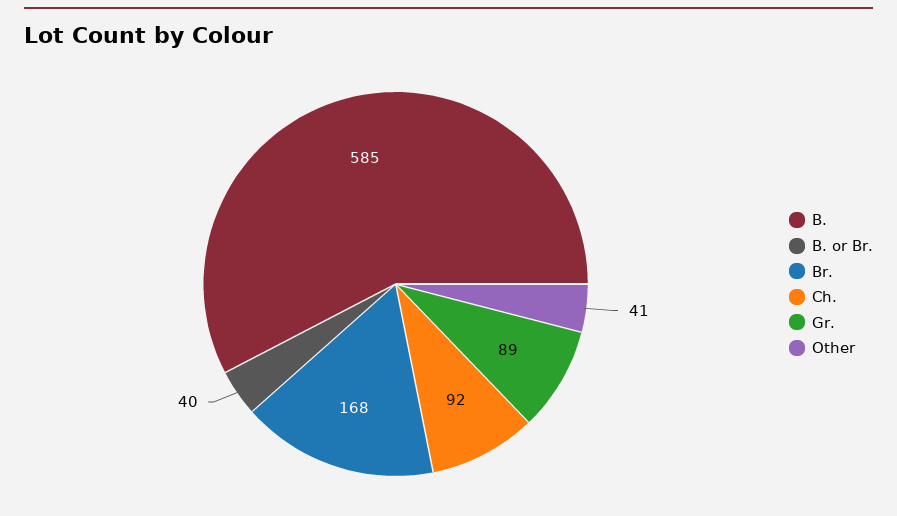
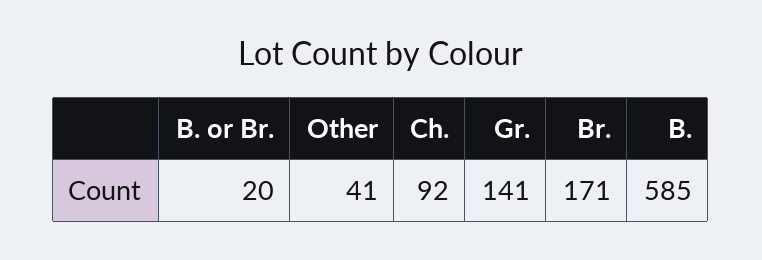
  {
    "B.": 585,
-   "B. or Br.": 40,
+   "B. or Br.": 20,
-   "Br.": 168,
+   "Br.": 171,
    "Ch.": 92,
-   "Gr.": 89,
+   "Gr.": 141,
    "Other": 41
  }

